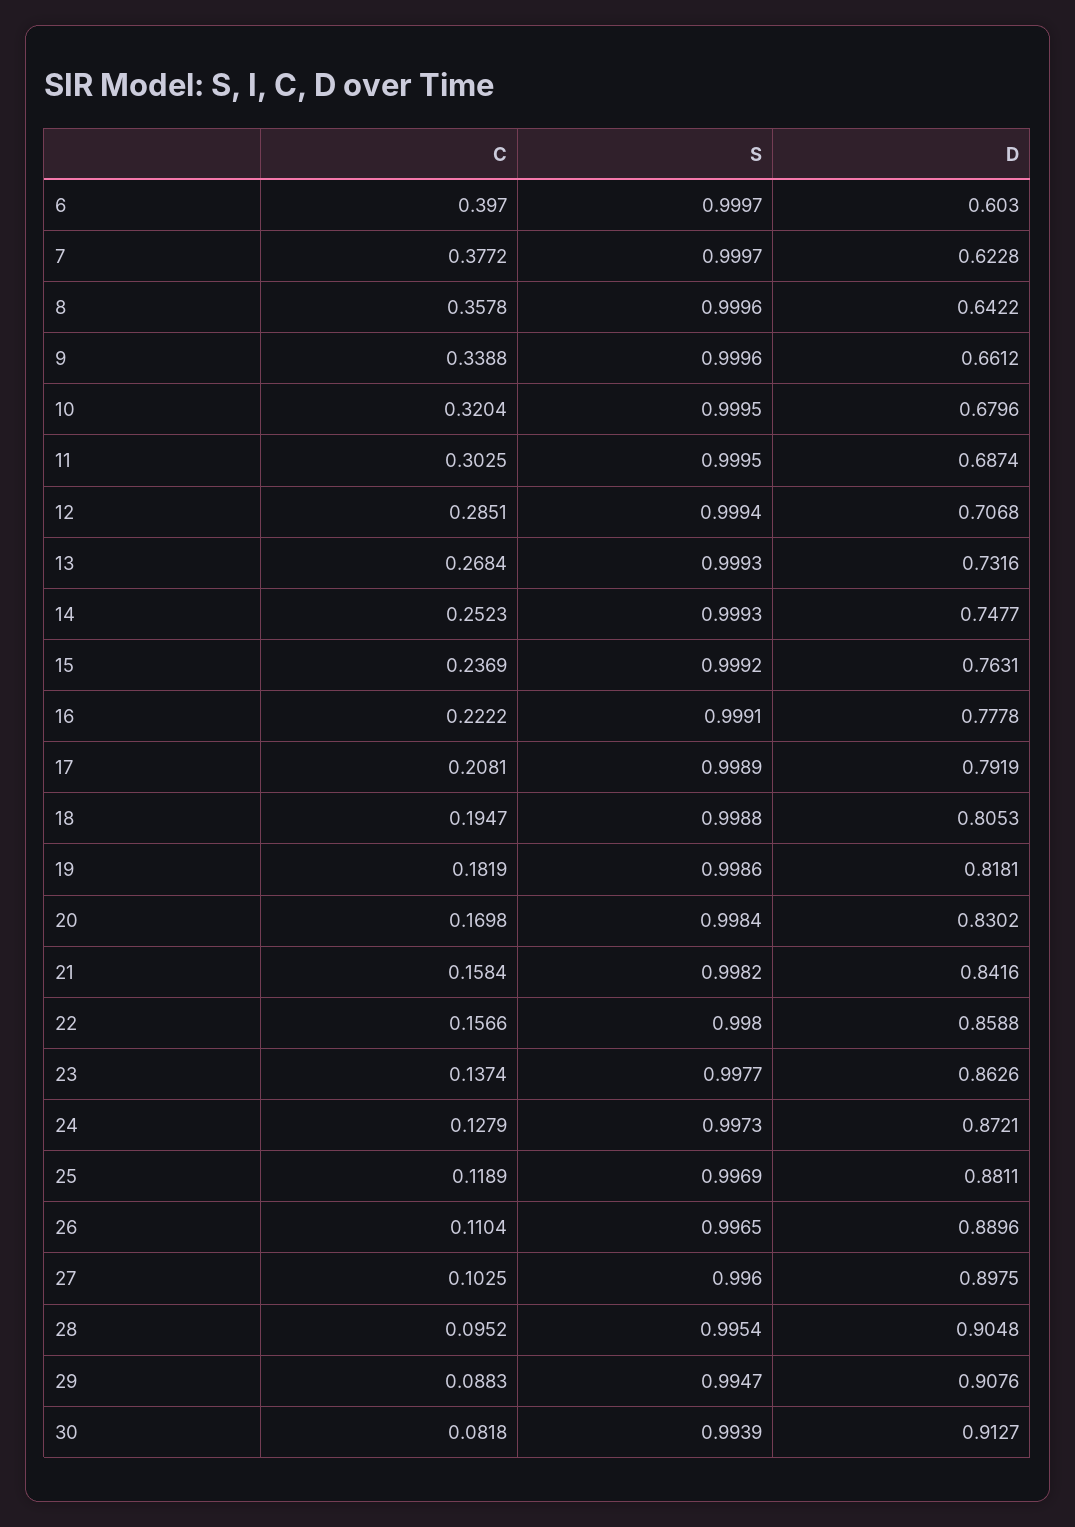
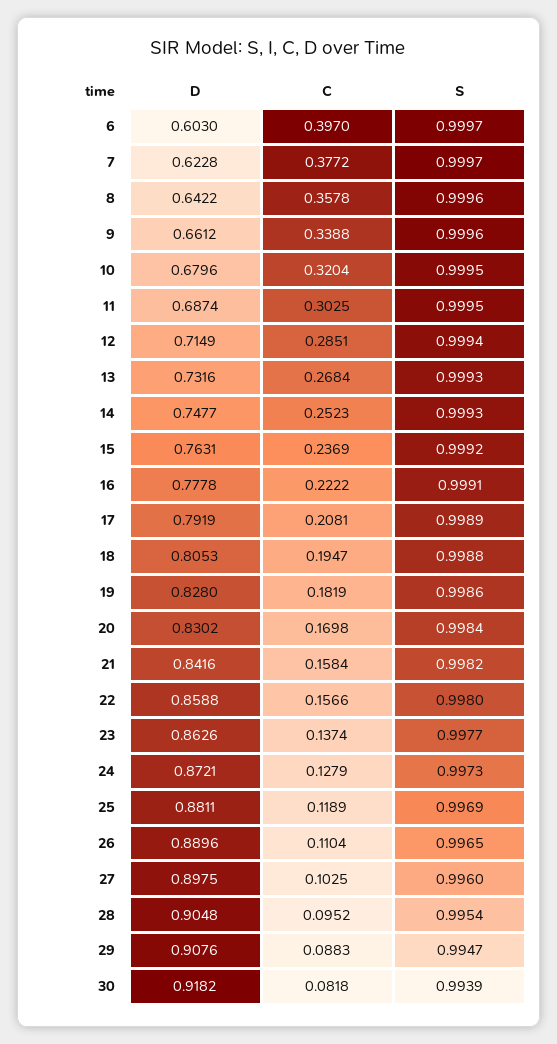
  {
    "C": {
      "6": 0.397,
      "7": 0.3772,
      "8": 0.3578,
      "9": 0.3388,
      "10": 0.3204,
      "11": 0.3025,
      "12": 0.2851,
      "13": 0.2684,
      "14": 0.2523,
      "15": 0.2369,
      "16": 0.2222,
      "17": 0.2081,
      "18": 0.1947,
      "19": 0.1819,
      "20": 0.1698,
      "21": 0.1584,
      "22": 0.1566,
      "23": 0.1374,
      "24": 0.1279,
      "25": 0.1189,
      "26": 0.1104,
      "27": 0.1025,
      "28": 0.0952,
      "29": 0.0883,
      "30": 0.0818
    },
    "S": {
      "6": 0.9997,
      "7": 0.9997,
      "8": 0.9996,
      "9": 0.9996,
      "10": 0.9995,
      "11": 0.9995,
      "12": 0.9994,
      "13": 0.9993,
      "14": 0.9993,
      "15": 0.9992,
      "16": 0.9991,
      "17": 0.9989,
      "18": 0.9988,
      "19": 0.9986,
      "20": 0.9984,
      "21": 0.9982,
      "22": 0.998,
      "23": 0.9977,
      "24": 0.9973,
      "25": 0.9969,
      "26": 0.9965,
      "27": 0.996,
      "28": 0.9954,
      "29": 0.9947,
      "30": 0.9939
    },
    "D": {
      "6": 0.603,
      "7": 0.6228,
      "8": 0.6422,
      "9": 0.6612,
      "10": 0.6796,
      "11": 0.6874,
-     "12": 0.7068,
+     "12": 0.7149,
      "13": 0.7316,
      "14": 0.7477,
      "15": 0.7631,
      "16": 0.7778,
      "17": 0.7919,
      "18": 0.8053,
-     "19": 0.8181,
+     "19": 0.828,
      "20": 0.8302,
      "21": 0.8416,
      "22": 0.8588,
      "23": 0.8626,
      "24": 0.8721,
      "25": 0.8811,
      "26": 0.8896,
      "27": 0.8975,
      "28": 0.9048,
      "29": 0.9076,
-     "30": 0.9127
+     "30": 0.9182
    }
  }

